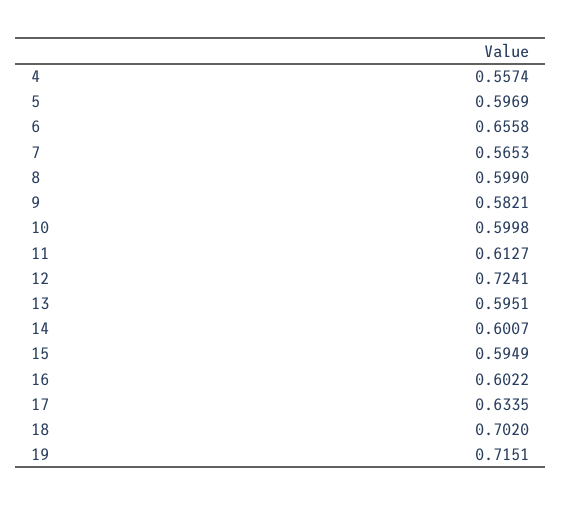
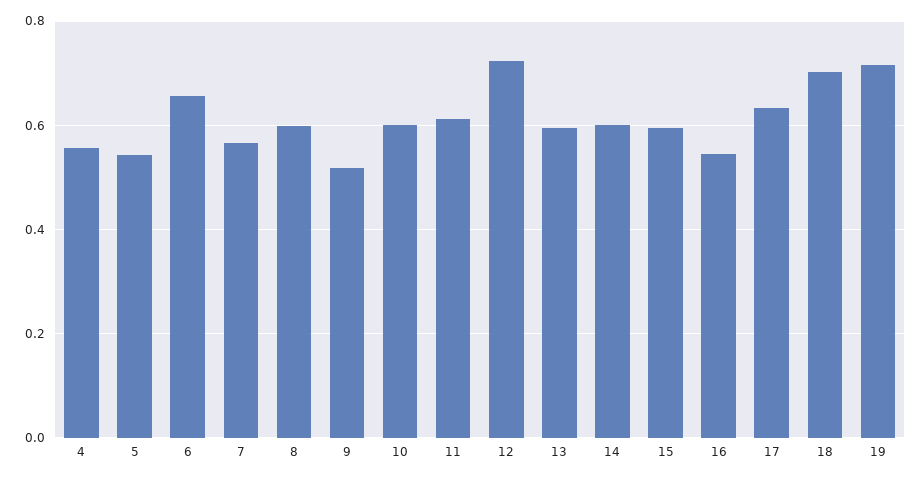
  {
    "4": 0.5574,
-   "5": 0.5969,
+   "5": 0.54,
    "6": 0.6558,
    "7": 0.5653,
    "8": 0.599,
-   "9": 0.5821,
+   "9": 0.52,
    "10": 0.5998,
    "11": 0.6127,
    "12": 0.7241,
    "13": 0.5951,
    "14": 0.6007,
    "15": 0.5949,
-   "16": 0.6022,
+   "16": 0.54,
    "17": 0.6335,
    "18": 0.702,
    "19": 0.7151
  }

